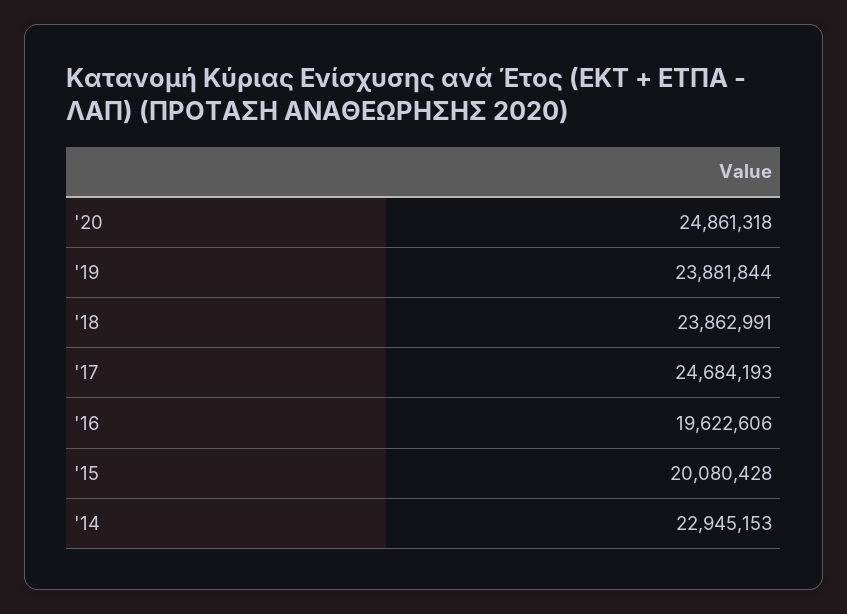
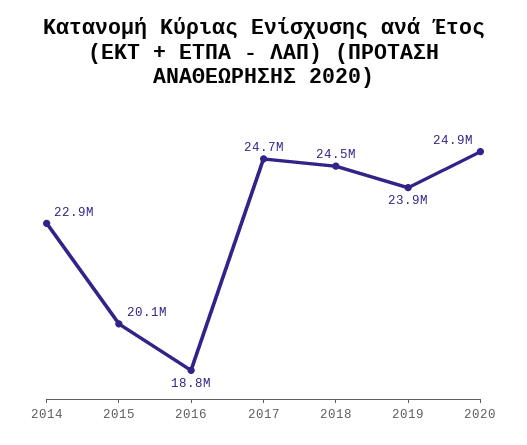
  {
    "'20": 24861318,
    "'19": 23881844,
-   "'18": 23862991,
+   "'18": 24500000,
    "'17": 24684193,
-   "'16": 19622606,
+   "'16": 18800000,
    "'15": 20080428,
    "'14": 22945153
  }

